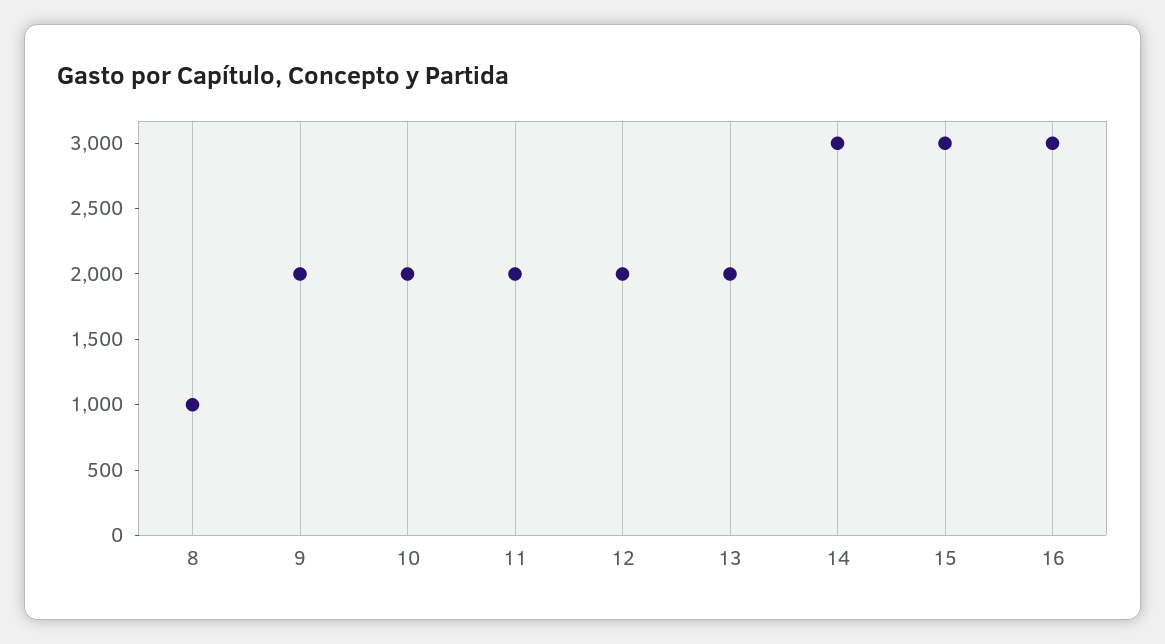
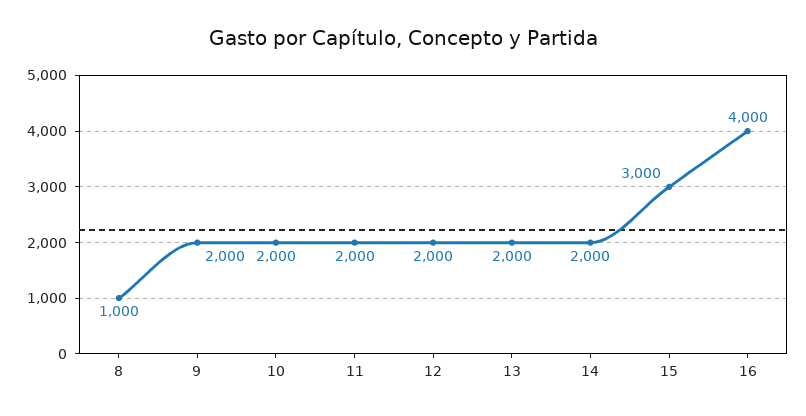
  {
    "8": 1000,
    "9": 2000,
    "10": 2000,
    "11": 2000,
    "12": 2000,
    "13": 2000,
-   "14": 3000,
+   "14": 2000,
    "15": 3000,
-   "16": 3000
+   "16": 4000
  }

